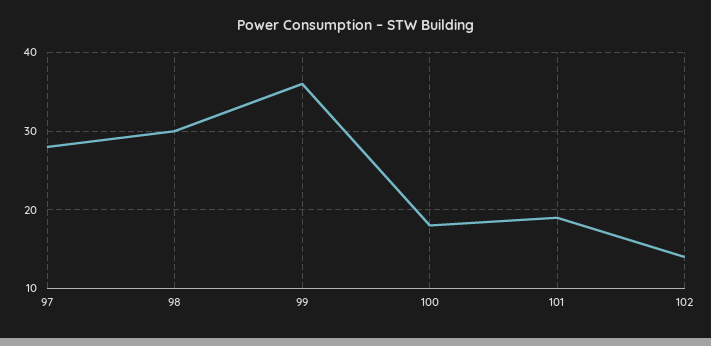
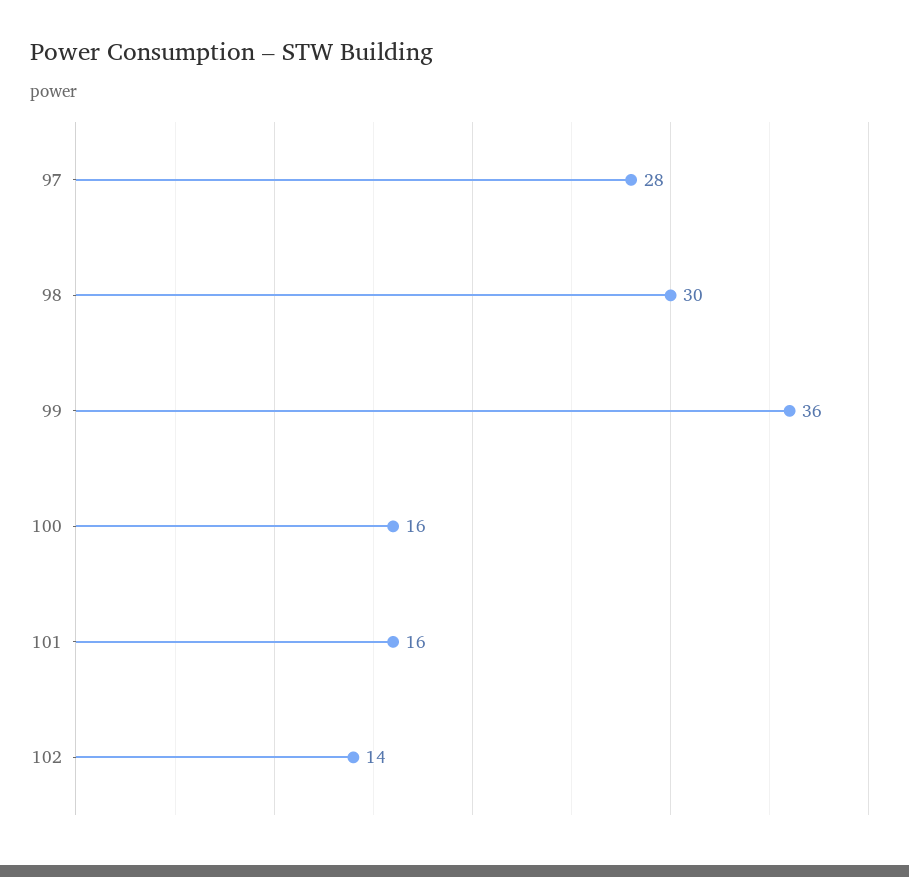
  {
    "97": 28,
    "98": 30,
    "99": 36,
-   "100": 18,
+   "100": 16,
-   "101": 19,
+   "101": 16,
    "102": 14
  }

